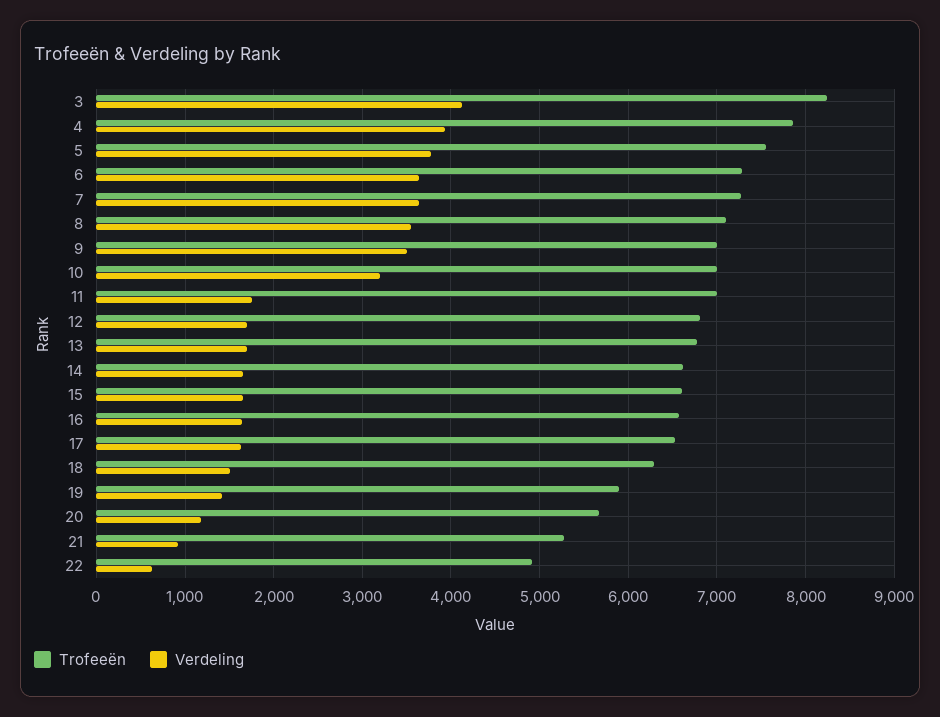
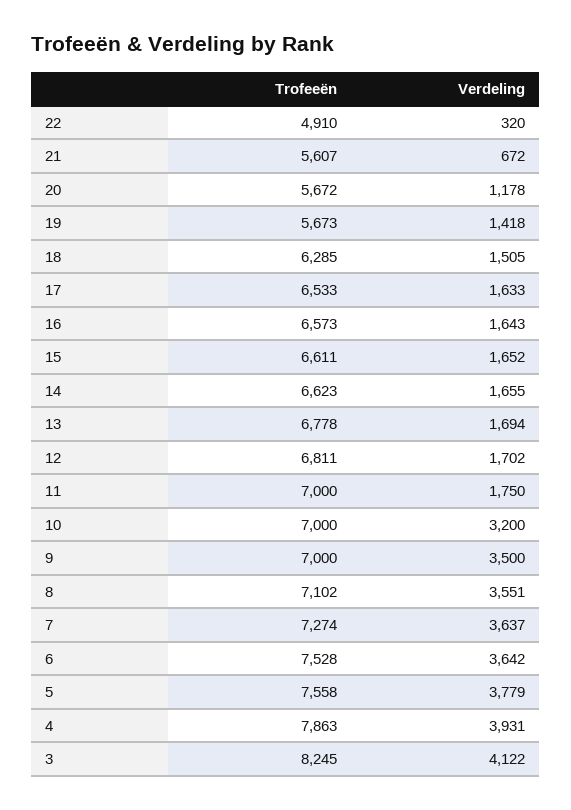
  {
    "Trofeeën": {
      "3": 8245,
      "4": 7863,
      "5": 7558,
-     "6": 7300,
+     "6": 7528,
      "7": 7274,
      "8": 7102,
      "9": 7000,
      "10": 7000,
      "11": 7000,
      "12": 6811,
      "13": 6778,
      "14": 6623,
      "15": 6611,
      "16": 6573,
      "17": 6533,
      "18": 6285,
-     "19": 5900,
+     "19": 5673,
      "20": 5672,
-     "21": 5300,
+     "21": 5607,
      "22": 4910
    },
    "Verdeling": {
      "3": 4122,
      "4": 3931,
      "5": 3779,
      "6": 3642,
      "7": 3637,
      "8": 3551,
      "9": 3500,
      "10": 3200,
      "11": 1750,
      "12": 1702,
      "13": 1694,
      "14": 1655,
      "15": 1652,
      "16": 1643,
      "17": 1633,
      "18": 1505,
      "19": 1418,
      "20": 1178,
-     "21": 900,
+     "21": 672,
-     "22": 600
+     "22": 320
    }
  }

